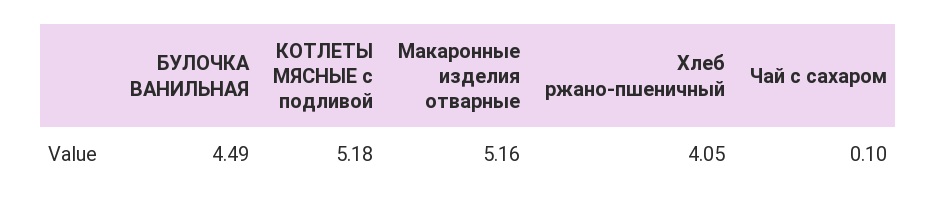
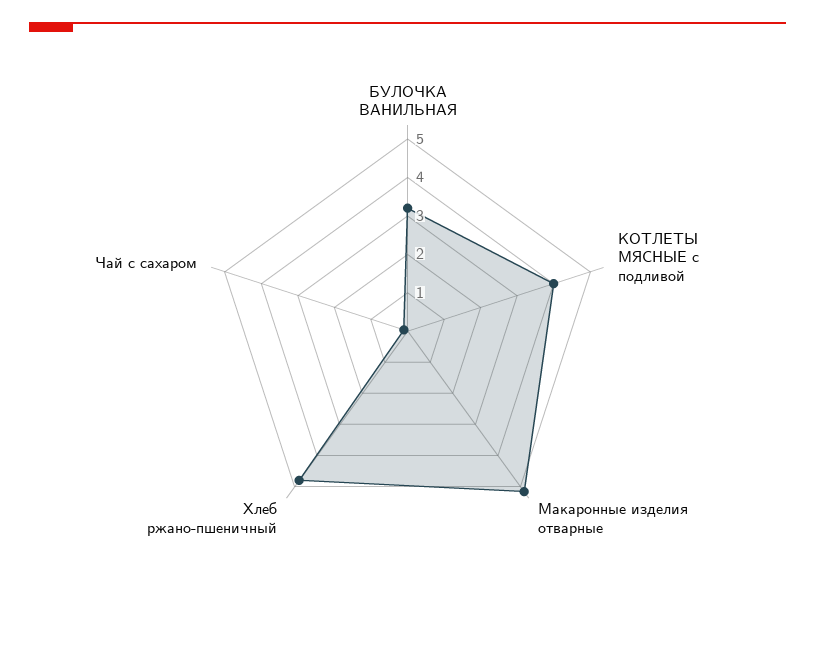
  {
-   "БУЛОЧКА ВАНИЛЬНАЯ": 4.49,
+   "БУЛОЧКА ВАНИЛЬНАЯ": 3.25,
-   "КОТЛЕТЫ МЯСНЫЕ с подливой": 5.18,
+   "КОТЛЕТЫ МЯСНЫЕ с подливой": 4,
    "Макаронные изделия отварные": 5.16,
-   "Хлеб ржано-пшеничный": 4.05,
+   "Хлеб ржано-пшеничный": 4.75,
    "Чай с сахаром": 0.1
  }

